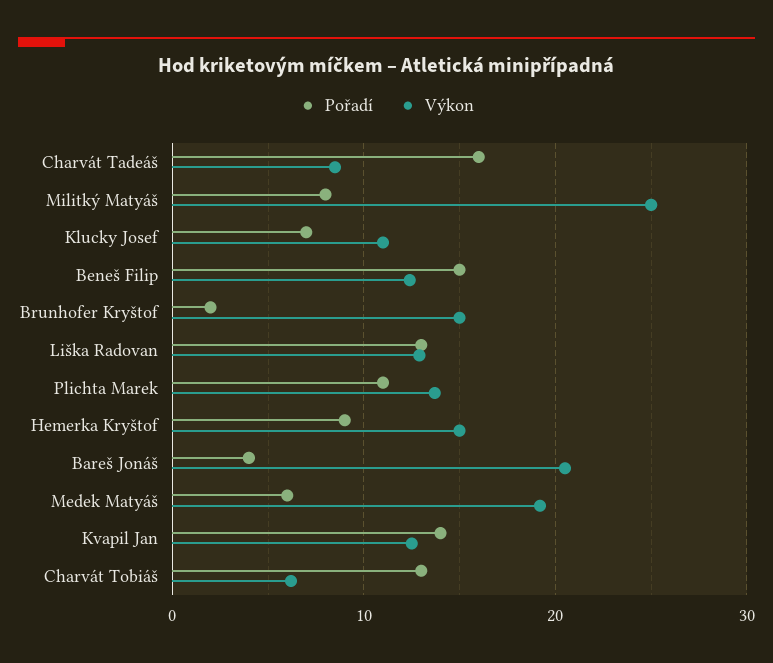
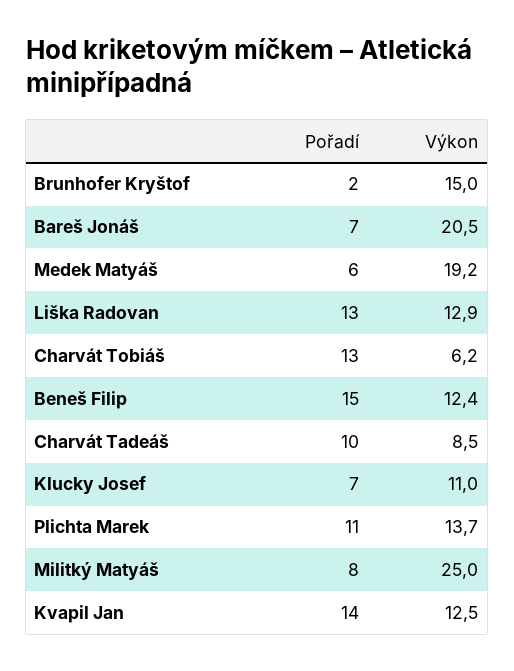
  {
    "Pořadí": {
-     "Charvát Tadeáš": 16,
+     "Charvát Tadeáš": 10,
      "Militký Matyáš": 8,
      "Klucky Josef": 7,
      "Beneš Filip": 15,
      "Brunhofer Kryštof": 2,
      "Liška Radovan": 13,
      "Plichta Marek": 11,
-     "Hemerka Kryštof": 9,
-     "Bareš Jonáš": 4,
+     "Bareš Jonáš": 7,
      "Medek Matyáš": 6,
      "Kvapil Jan": 14,
      "Charvát Tobiáš": 13
    },
    "Výkon": {
      "Charvát Tadeáš": 8.5,
      "Militký Matyáš": 25,
      "Klucky Josef": 11,
      "Beneš Filip": 12.4,
      "Brunhofer Kryštof": 15,
      "Liška Radovan": 12.9,
      "Plichta Marek": 13.7,
-     "Hemerka Kryštof": 15,
      "Bareš Jonáš": 20.5,
      "Medek Matyáš": 19.2,
      "Kvapil Jan": 12.5,
      "Charvát Tobiáš": 6.2
    }
  }

